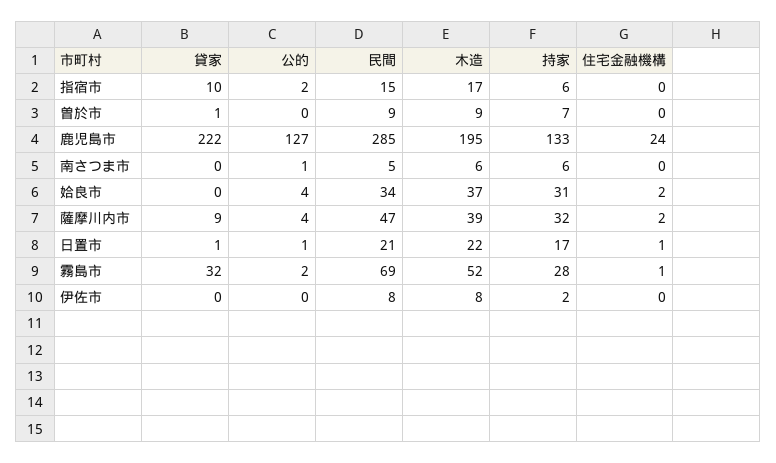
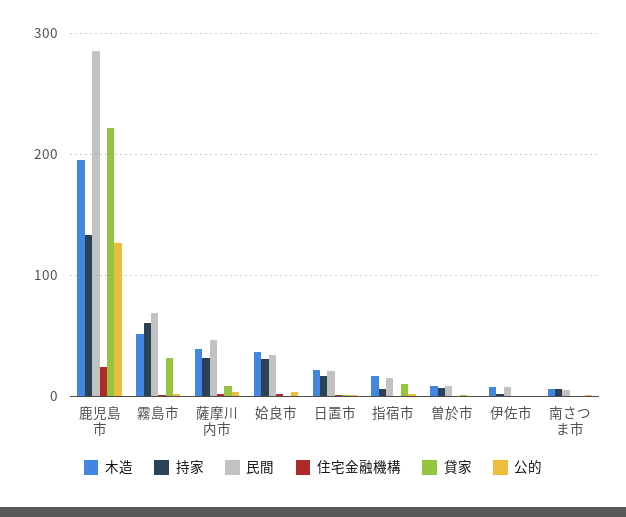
  {
    "貸家": {
      "指宿市": 10,
      "曽於市": 1,
      "鹿児島市": 222,
      "南さつま市": 0,
      "姶良市": 0,
      "薩摩川内市": 9,
      "日置市": 1,
      "霧島市": 32,
      "伊佐市": 0
    },
    "公的": {
      "指宿市": 2,
      "曽於市": 0,
      "鹿児島市": 127,
      "南さつま市": 1,
      "姶良市": 4,
      "薩摩川内市": 4,
      "日置市": 1,
      "霧島市": 2,
      "伊佐市": 0
    },
    "民間": {
      "指宿市": 15,
      "曽於市": 9,
      "鹿児島市": 285,
      "南さつま市": 5,
      "姶良市": 34,
      "薩摩川内市": 47,
      "日置市": 21,
      "霧島市": 69,
      "伊佐市": 8
    },
    "木造": {
      "指宿市": 17,
      "曽於市": 9,
      "鹿児島市": 195,
      "南さつま市": 6,
      "姶良市": 37,
      "薩摩川内市": 39,
      "日置市": 22,
      "霧島市": 52,
      "伊佐市": 8
    },
    "持家": {
      "指宿市": 6,
      "曽於市": 7,
      "鹿児島市": 133,
      "南さつま市": 6,
      "姶良市": 31,
      "薩摩川内市": 32,
      "日置市": 17,
-     "霧島市": 28,
+     "霧島市": 60,
      "伊佐市": 2
    },
    "住宅金融機構": {
      "指宿市": 0,
      "曽於市": 0,
      "鹿児島市": 24,
      "南さつま市": 0,
      "姶良市": 2,
      "薩摩川内市": 2,
      "日置市": 1,
      "霧島市": 1,
      "伊佐市": 0
    }
  }

